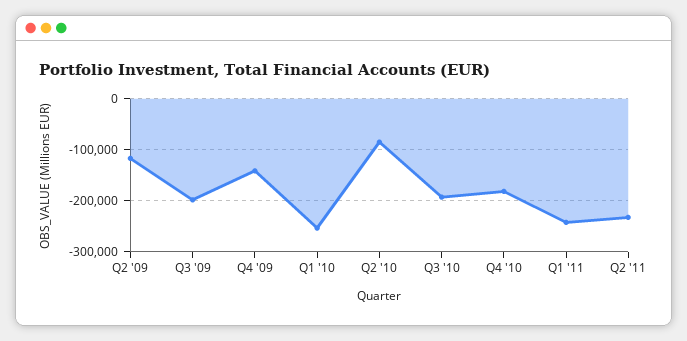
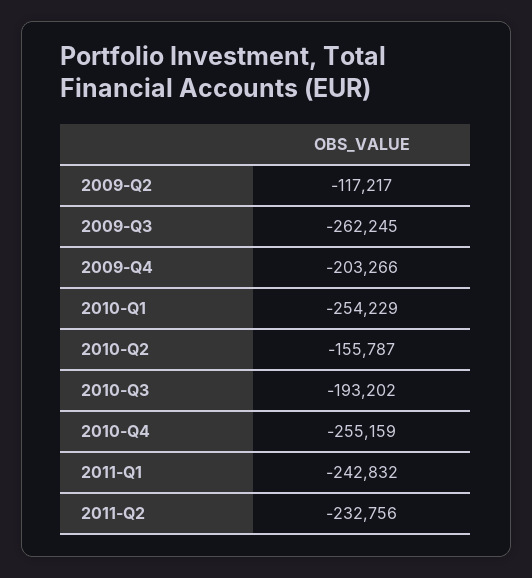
  {
    "Q2 '09": -117217,
-   "Q3 '09": -200000,
+   "Q3 '09": -262245,
-   "Q4 '09": -140000,
+   "Q4 '09": -203266,
    "Q1 '10": -254229,
-   "Q2 '10": -80000,
+   "Q2 '10": -155787,
    "Q3 '10": -193202,
-   "Q4 '10": -180000,
+   "Q4 '10": -255159,
    "Q1 '11": -242832,
    "Q2 '11": -232756
  }

